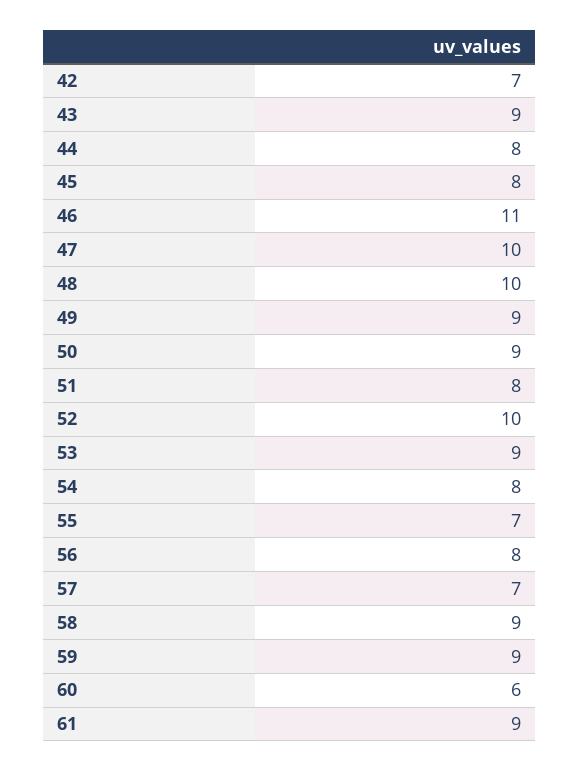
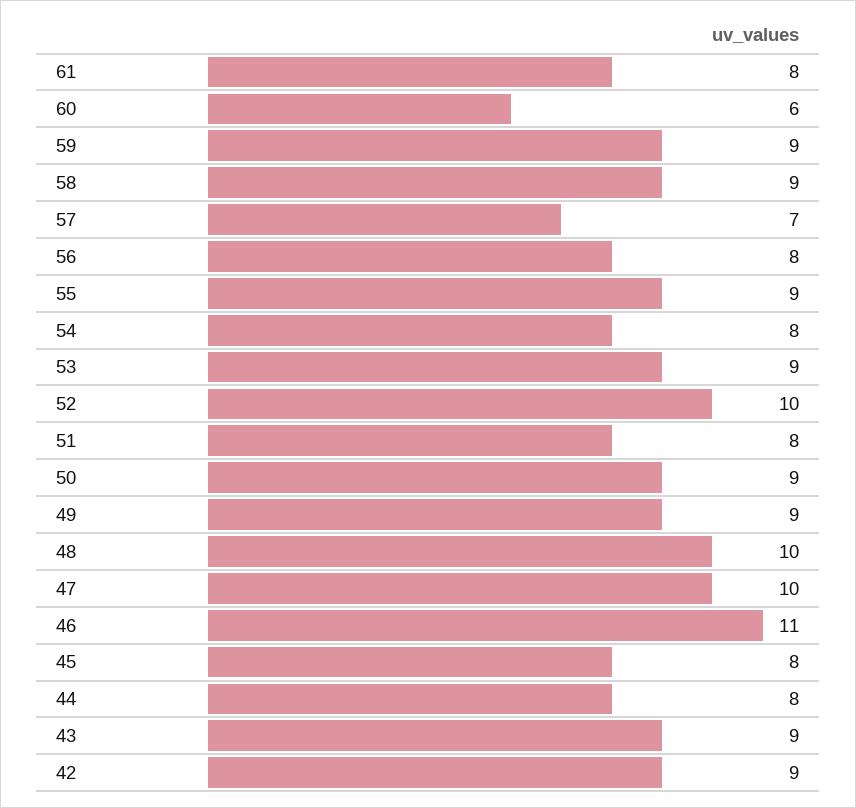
  {
-   "42": 7,
+   "42": 9,
    "43": 9,
    "44": 8,
    "45": 8,
    "46": 11,
    "47": 10,
    "48": 10,
    "49": 9,
    "50": 9,
    "51": 8,
    "52": 10,
    "53": 9,
    "54": 8,
-   "55": 7,
+   "55": 9,
    "56": 8,
    "57": 7,
    "58": 9,
    "59": 9,
    "60": 6,
-   "61": 9
+   "61": 8
  }

